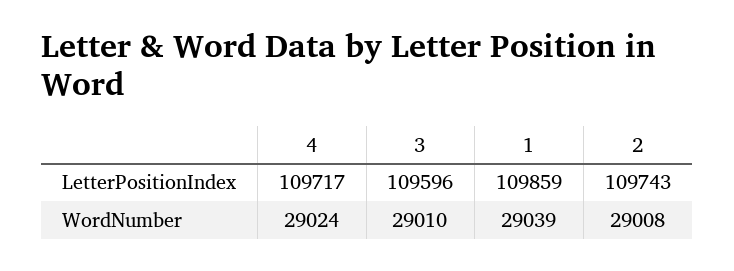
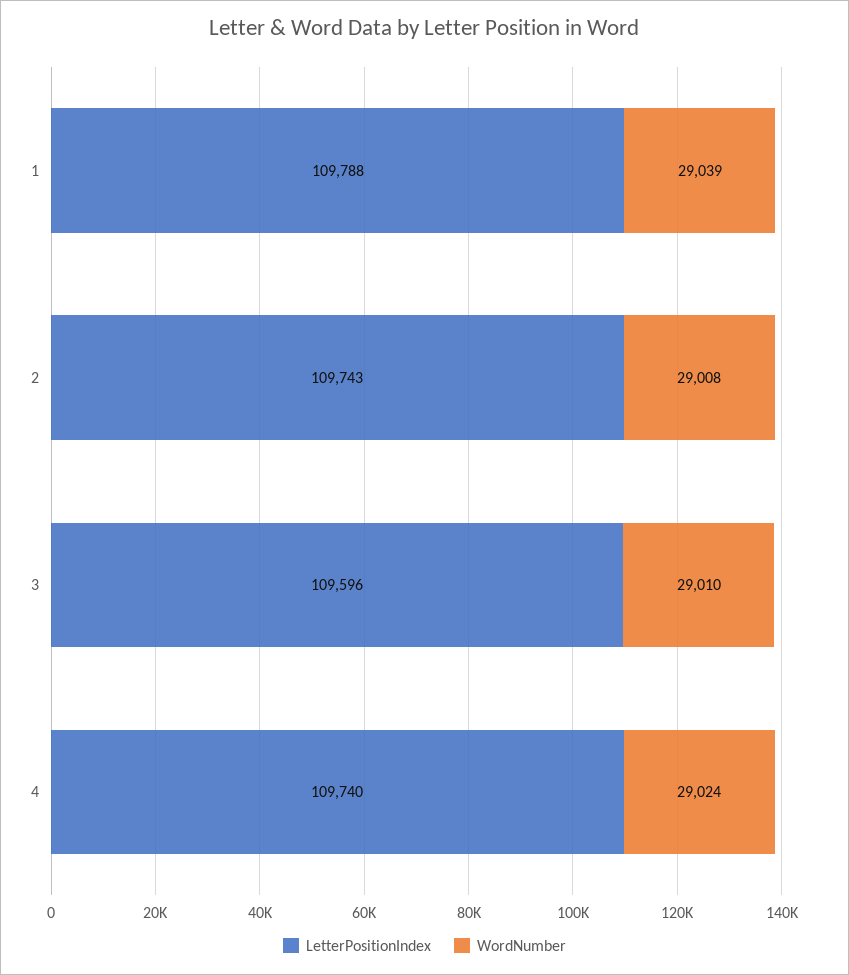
  {
    "LetterPositionIndex": {
-     "4": 109717,
+     "4": 109740,
      "3": 109596,
-     "1": 109859,
+     "1": 109788,
      "2": 109743
    },
    "WordNumber": {
      "4": 29024,
      "3": 29010,
      "1": 29039,
      "2": 29008
    }
  }

